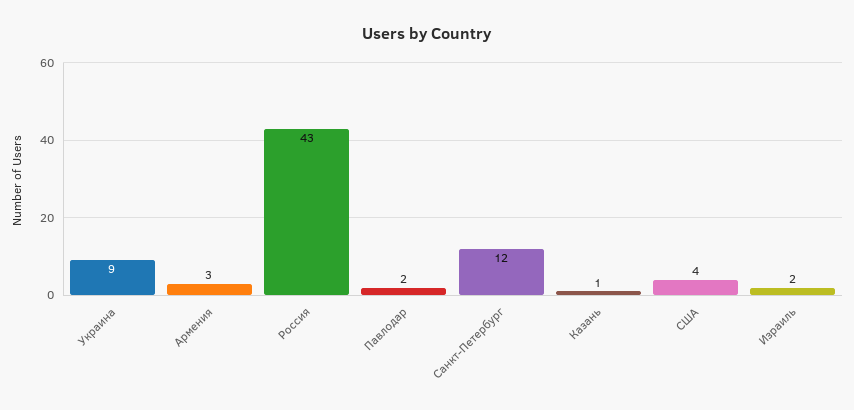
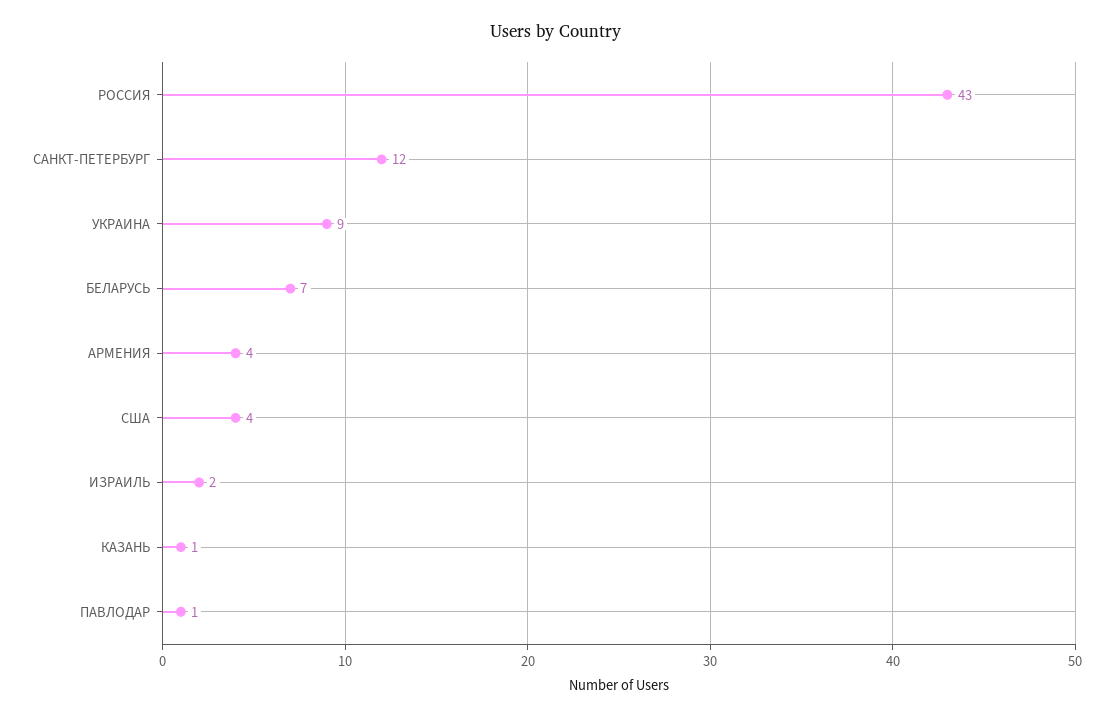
  {
    "Украина": 9,
-   "Армения": 3,
+   "Армения": 4,
    "Россия": 43,
-   "Павлодар": 2,
+   "Павлодар": 1,
    "Санкт-Петербург": 12,
    "Казань": 1,
    "США": 4,
-   "Израиль": 2
+   "Израиль": 2,
+   "БЕЛАРУСЬ": 7
  }

